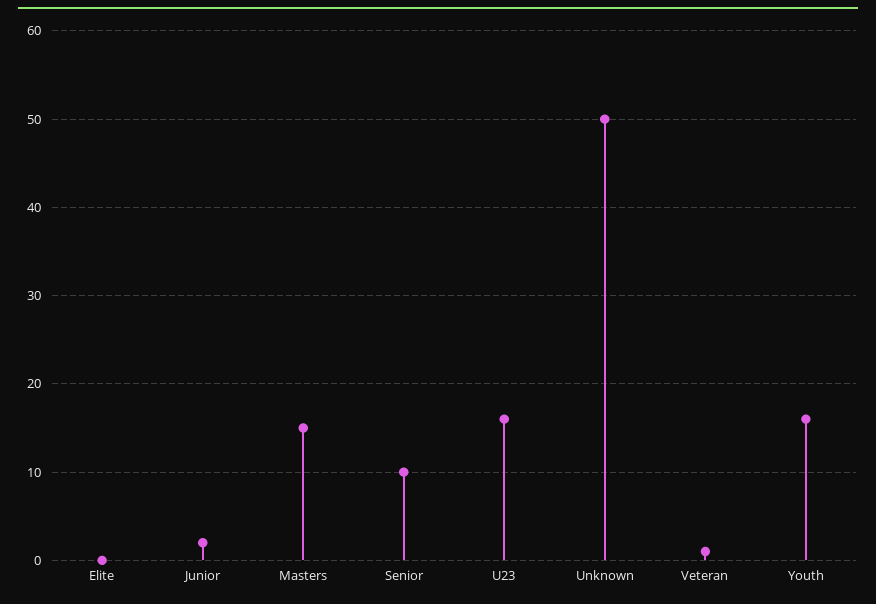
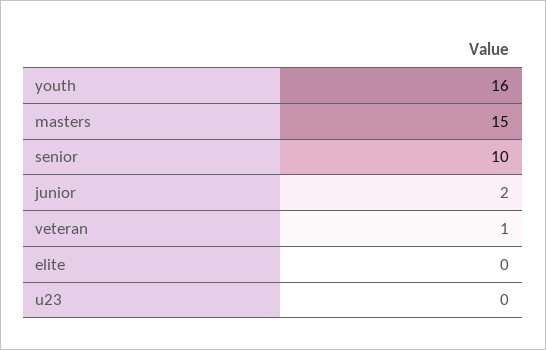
  {
    "Elite": 0,
    "Junior": 2,
    "Masters": 15,
    "Senior": 10,
-   "U23": 16,
+   "U23": 0,
-   "Unknown": 50,
    "Veteran": 1,
    "Youth": 16
  }

